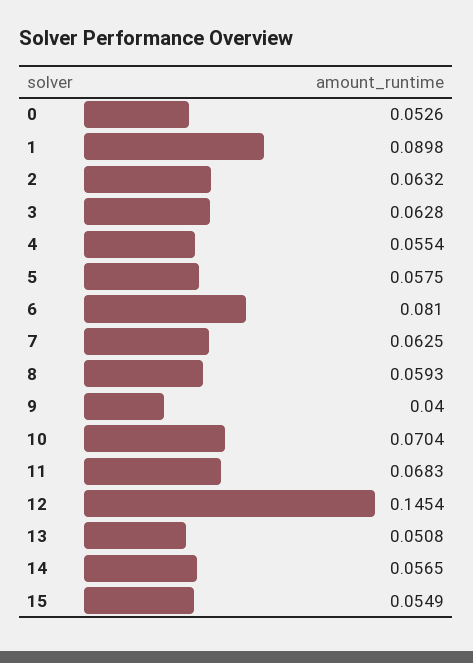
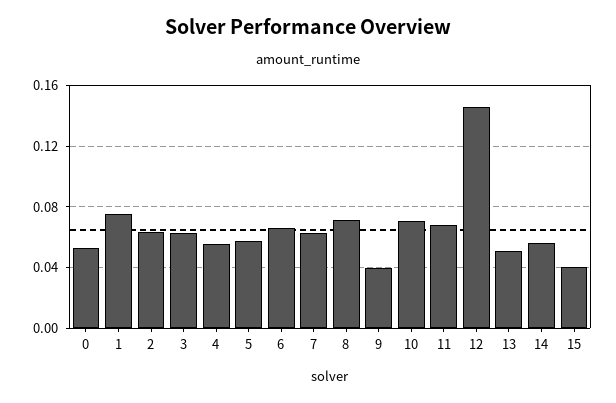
  {
    "0": 0.0526,
-   "1": 0.0898,
+   "1": 0.075,
    "2": 0.0632,
    "3": 0.0628,
    "4": 0.0554,
    "5": 0.0575,
-   "6": 0.081,
+   "6": 0.065,
    "7": 0.0625,
-   "8": 0.0593,
+   "8": 0.07,
    "9": 0.04,
    "10": 0.0704,
    "11": 0.0683,
    "12": 0.1454,
    "13": 0.0508,
    "14": 0.0565,
-   "15": 0.0549
+   "15": 0.04
  }

